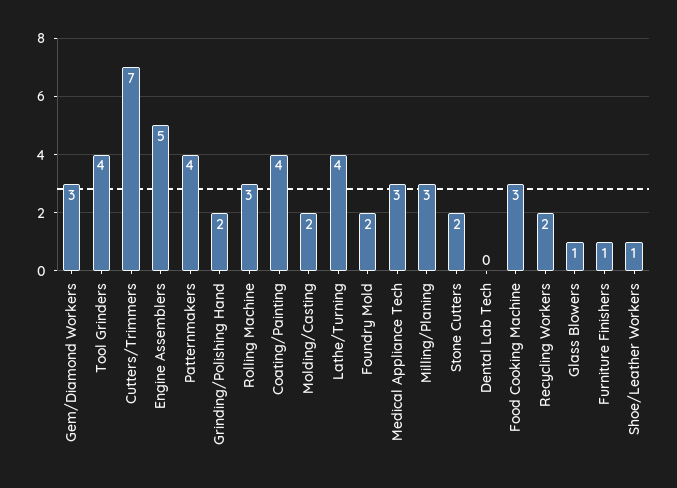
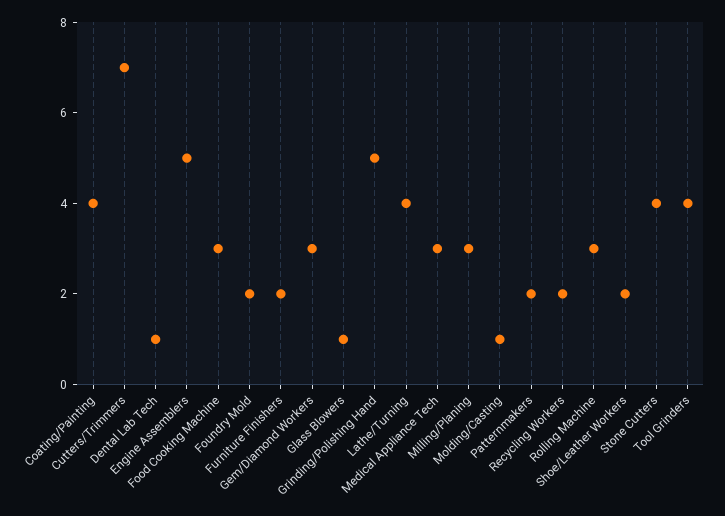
  {
    "Gem/Diamond Workers": 3,
    "Tool Grinders": 4,
    "Cutters/Trimmers": 7,
    "Engine Assemblers": 5,
-   "Patternmakers": 4,
+   "Patternmakers": 2,
-   "Grinding/Polishing Hand": 2,
+   "Grinding/Polishing Hand": 5,
    "Rolling Machine": 3,
    "Coating/Painting": 4,
-   "Molding/Casting": 2,
+   "Molding/Casting": 1,
    "Lathe/Turning": 4,
    "Foundry Mold": 2,
    "Medical Appliance Tech": 3,
    "Milling/Planing": 3,
-   "Stone Cutters": 2,
+   "Stone Cutters": 4,
-   "Dental Lab Tech": 0,
+   "Dental Lab Tech": 1,
    "Food Cooking Machine": 3,
    "Recycling Workers": 2,
    "Glass Blowers": 1,
-   "Furniture Finishers": 1,
+   "Furniture Finishers": 2,
-   "Shoe/Leather Workers": 1
+   "Shoe/Leather Workers": 2
  }

